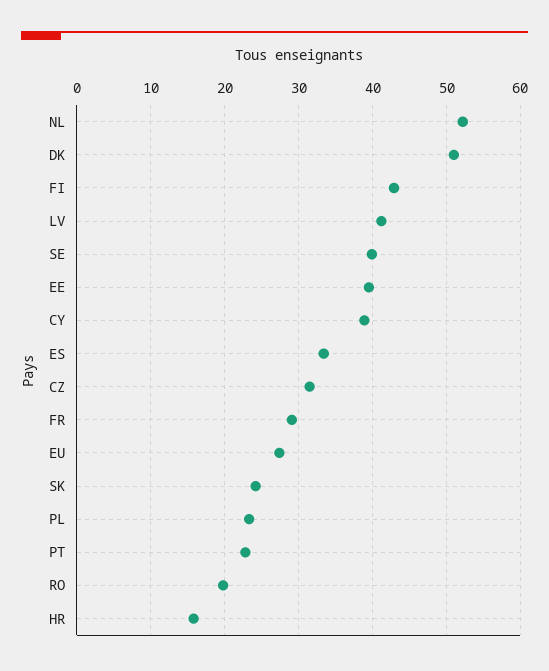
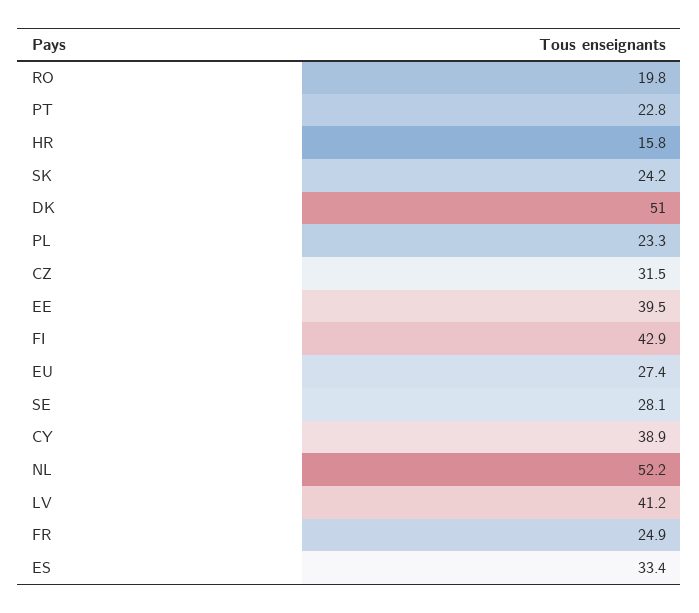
  {
    "NL": 52.2,
    "DK": 51,
    "FI": 42.9,
    "LV": 41.2,
-   "SE": 40,
+   "SE": 28.1,
    "EE": 39.5,
    "CY": 38.9,
    "ES": 33.4,
    "CZ": 31.5,
-   "FR": 29,
+   "FR": 24.9,
    "EU": 27.4,
    "SK": 24.2,
    "PL": 23.3,
    "PT": 22.8,
    "RO": 19.8,
    "HR": 15.8
  }

